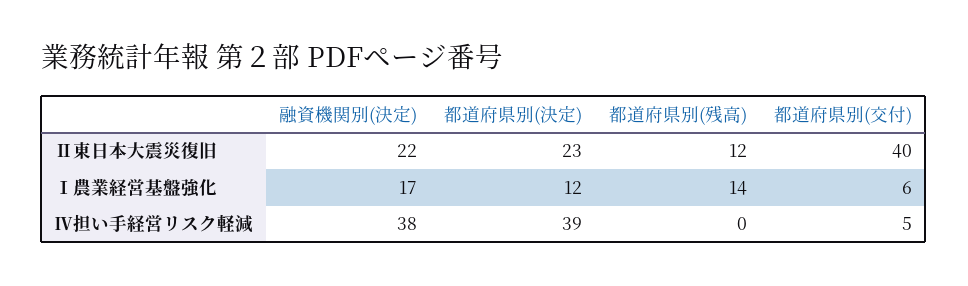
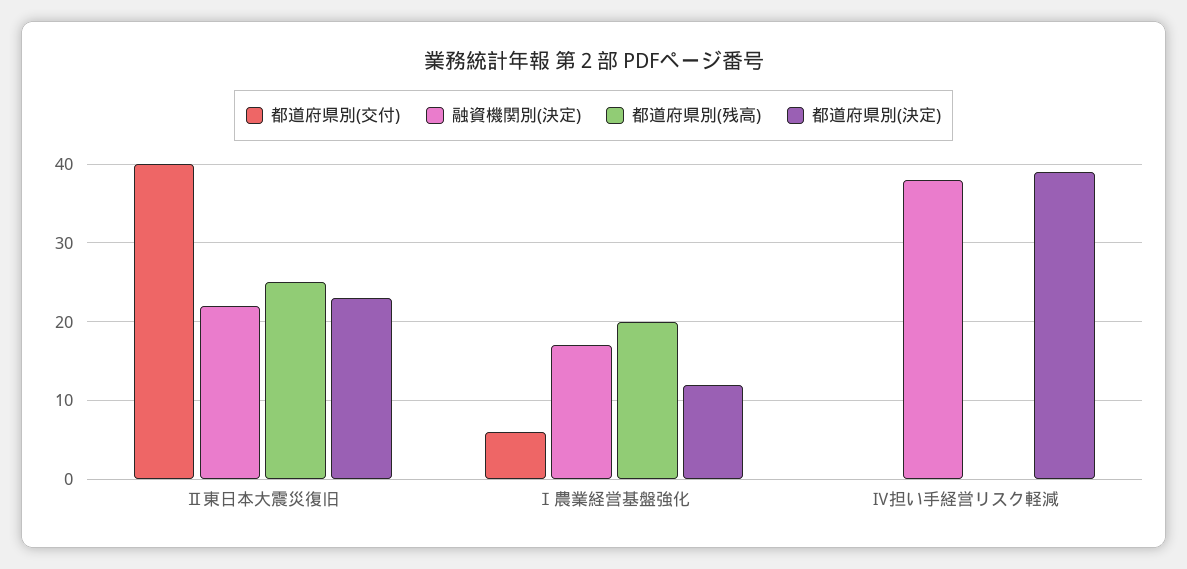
  {
    "融資機関別(決定)": {
      "Ⅱ東日本大震災復旧": 22,
      "Ⅰ農業経営基盤強化": 17,
      "Ⅳ担い手経営リスク軽減": 38
    },
    "都道府県別(決定)": {
      "Ⅱ東日本大震災復旧": 23,
      "Ⅰ農業経営基盤強化": 12,
      "Ⅳ担い手経営リスク軽減": 39
    },
    "都道府県別(残高)": {
-     "Ⅱ東日本大震災復旧": 12,
+     "Ⅱ東日本大震災復旧": 25,
-     "Ⅰ農業経営基盤強化": 14,
+     "Ⅰ農業経営基盤強化": 20,
      "Ⅳ担い手経営リスク軽減": 0
    },
    "都道府県別(交付)": {
      "Ⅱ東日本大震災復旧": 40,
      "Ⅰ農業経営基盤強化": 6,
-     "Ⅳ担い手経営リスク軽減": 5
+     "Ⅳ担い手経営リスク軽減": 0
    }
  }

